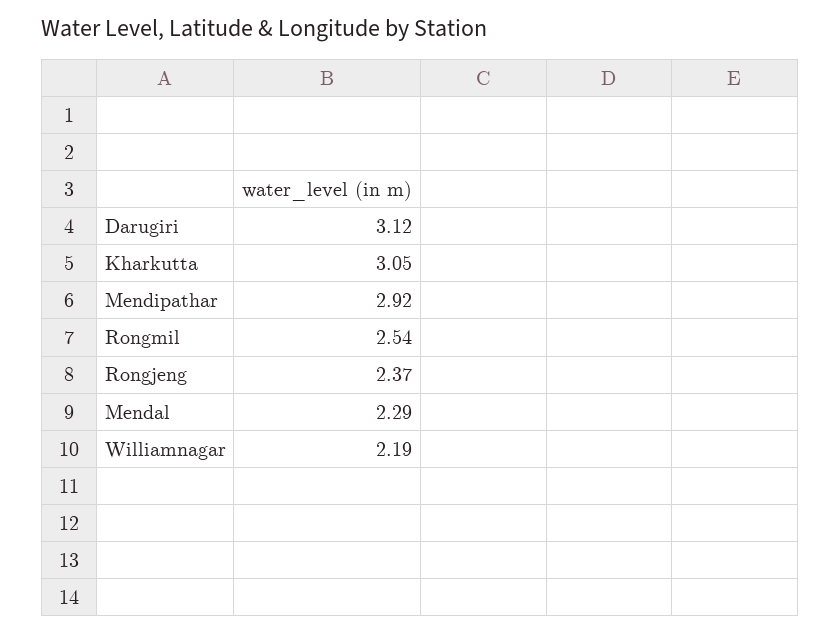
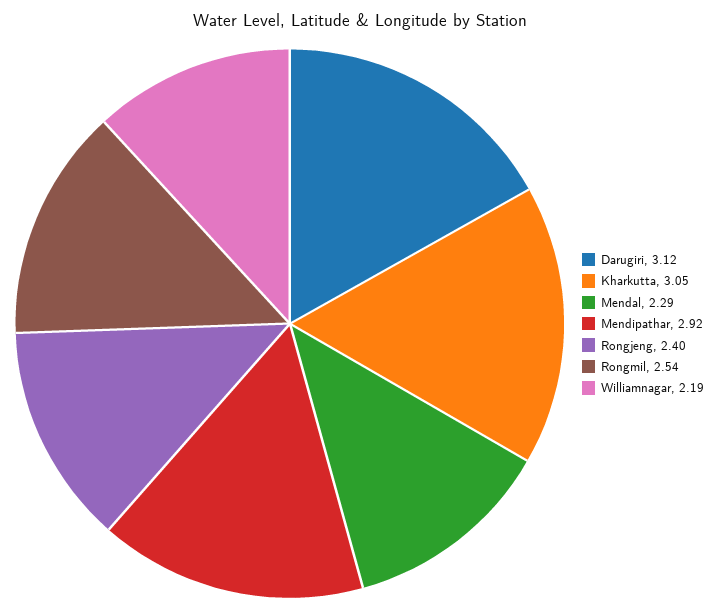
  {
    "Darugiri": 3.12,
    "Kharkutta": 3.05,
    "Mendipathar": 2.92,
    "Rongmil": 2.54,
-   "Rongjeng": 2.37,
+   "Rongjeng": 2.4,
    "Mendal": 2.29,
    "Williamnagar": 2.19
  }

